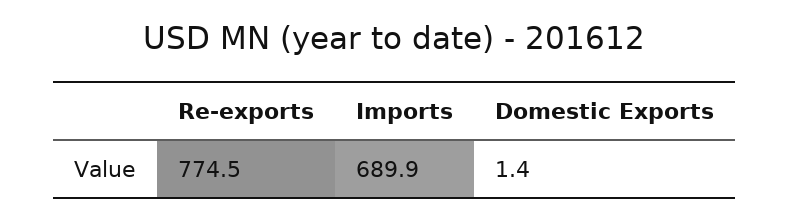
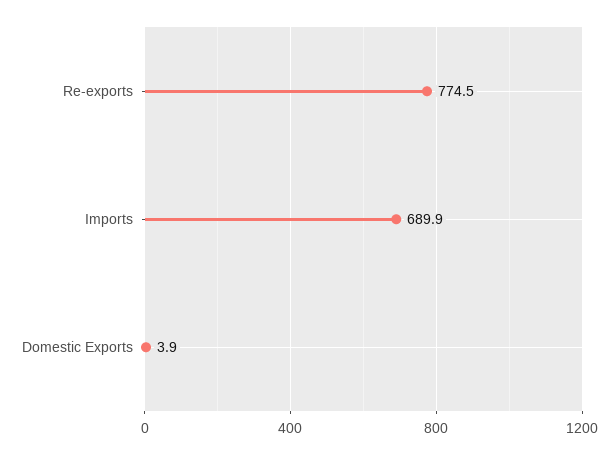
  {
    "Re-exports": 774.5,
    "Imports": 689.9,
-   "Domestic Exports": 1.4
+   "Domestic Exports": 3.9
  }

